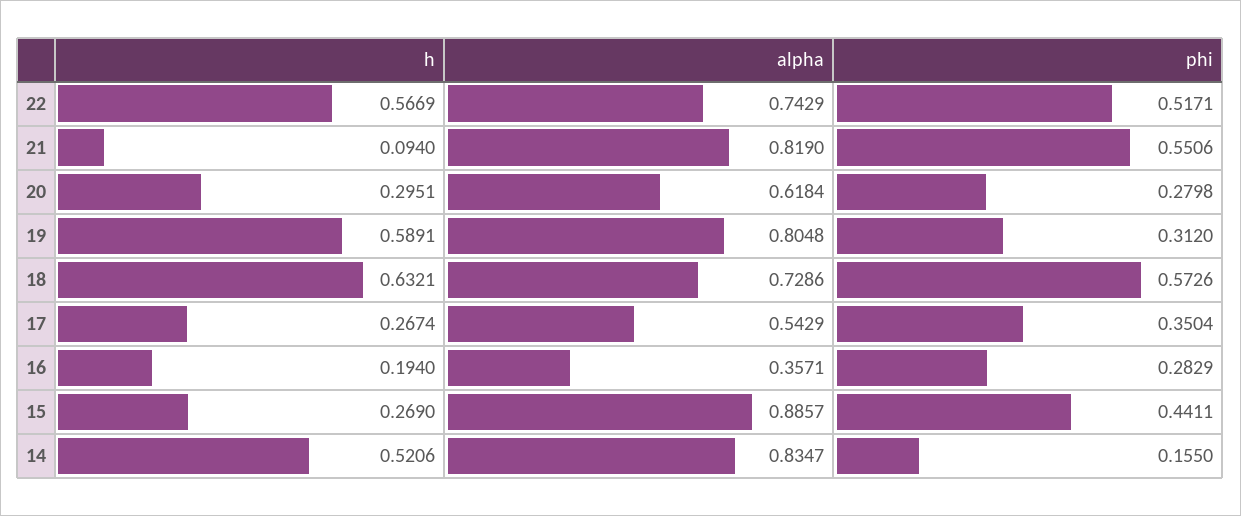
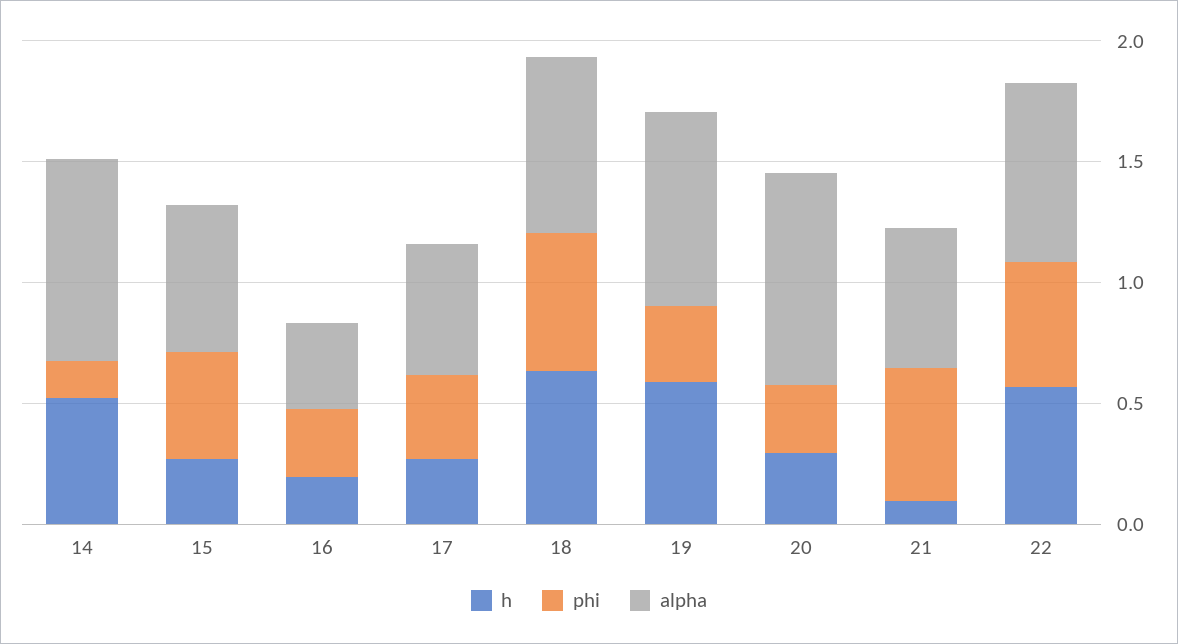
  {
    "h": {
      "22": 0.5669,
      "21": 0.094,
      "20": 0.2951,
      "19": 0.5891,
      "18": 0.6321,
      "17": 0.2674,
      "16": 0.194,
      "15": 0.269,
      "14": 0.5206
    },
    "alpha": {
      "22": 0.7429,
-     "21": 0.819,
+     "21": 0.6,
-     "20": 0.6184,
+     "20": 0.9,
      "19": 0.8048,
      "18": 0.7286,
      "17": 0.5429,
      "16": 0.3571,
-     "15": 0.8857,
+     "15": 0.6,
      "14": 0.8347
    },
    "phi": {
      "22": 0.5171,
      "21": 0.5506,
      "20": 0.2798,
      "19": 0.312,
      "18": 0.5726,
      "17": 0.3504,
      "16": 0.2829,
      "15": 0.4411,
      "14": 0.155
    }
  }

